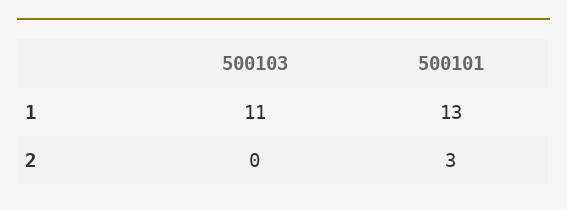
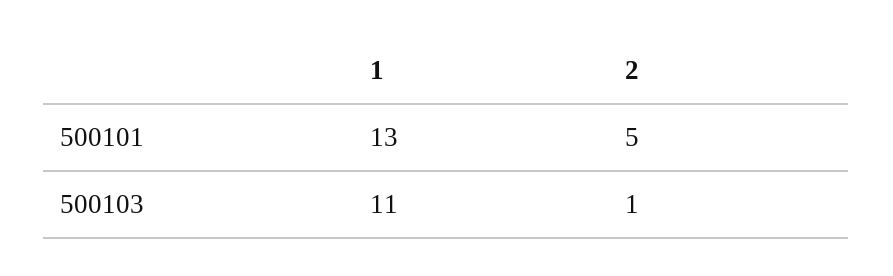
  {
    "500103": {
      "1": 11,
-     "2": 0
+     "2": 1
    },
    "500101": {
      "1": 13,
-     "2": 3
+     "2": 5
    }
  }

